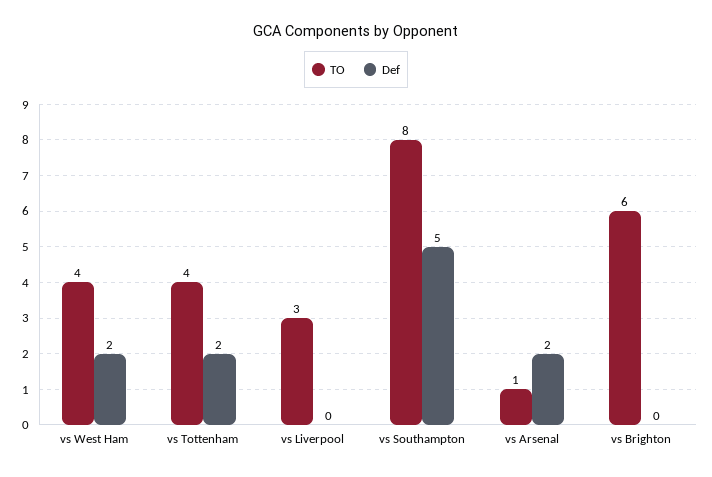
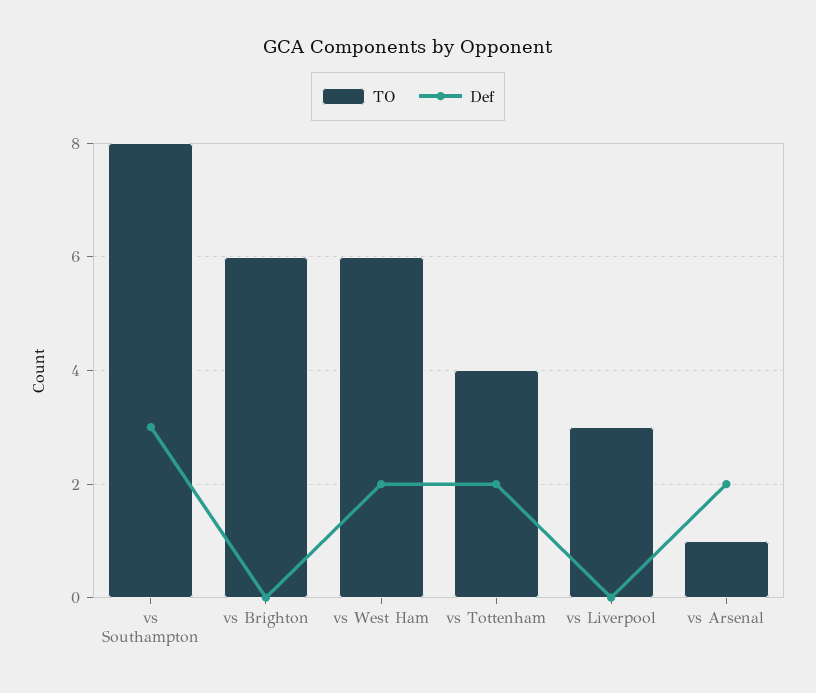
  {
    "TO": {
-     "vs West Ham": 4,
+     "vs West Ham": 6,
      "vs Tottenham": 4,
      "vs Liverpool": 3,
      "vs Southampton": 8,
      "vs Arsenal": 1,
      "vs Brighton": 6
    },
    "Def": {
      "vs West Ham": 2,
      "vs Tottenham": 2,
      "vs Liverpool": 0,
-     "vs Southampton": 5,
+     "vs Southampton": 3,
      "vs Arsenal": 2,
      "vs Brighton": 0
    }
  }

